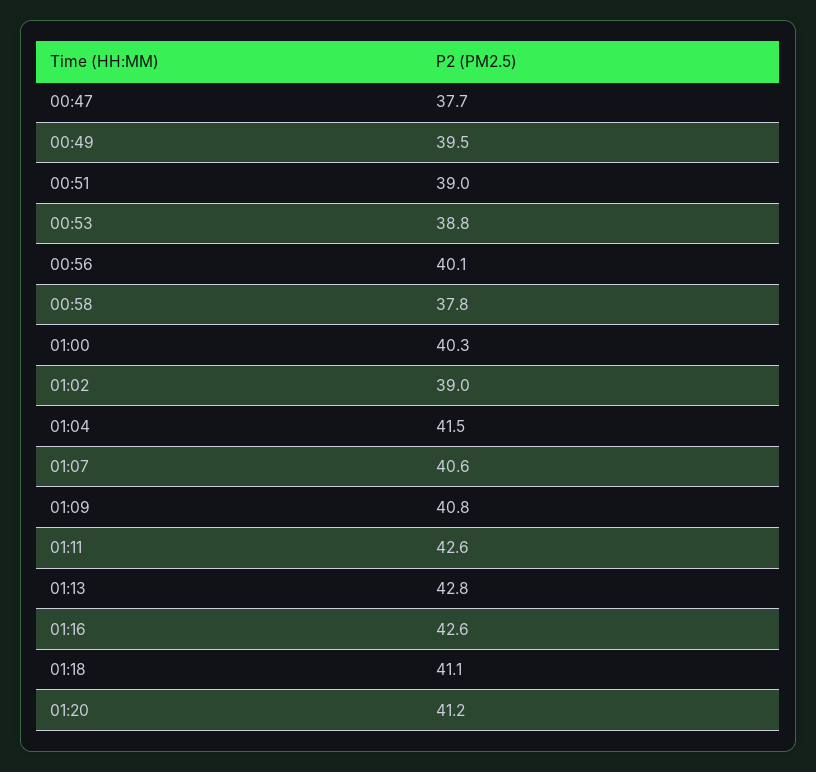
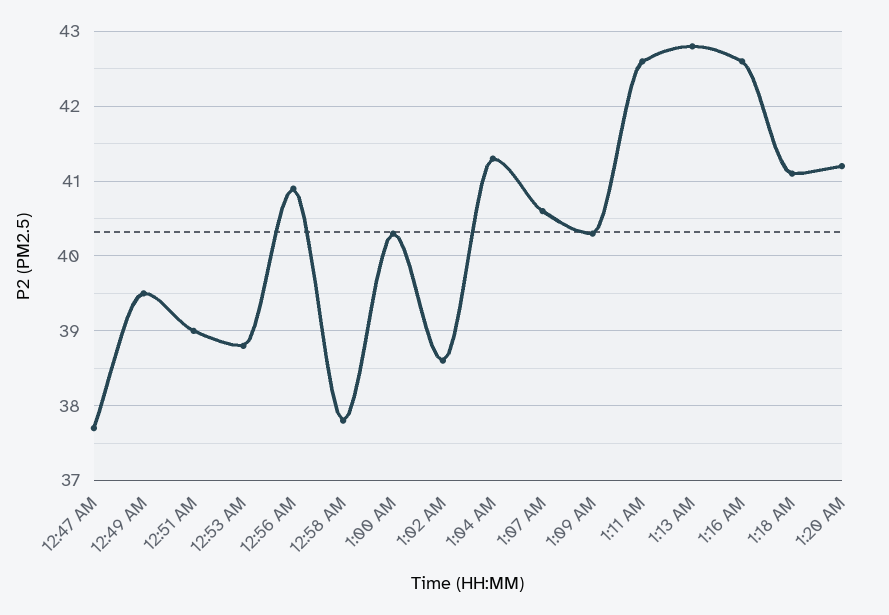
  {
    "00:47": 37.7,
    "00:49": 39.5,
    "00:51": 39,
    "00:53": 38.8,
-   "00:56": 40.1,
+   "00:56": 40.9,
    "00:58": 37.8,
    "01:00": 40.3,
-   "01:02": 39,
+   "01:02": 38.6,
-   "01:04": 41.5,
+   "01:04": 41.3,
    "01:07": 40.6,
-   "01:09": 40.8,
+   "01:09": 40.3,
    "01:11": 42.6,
    "01:13": 42.8,
    "01:16": 42.6,
    "01:18": 41.1,
    "01:20": 41.2
  }

